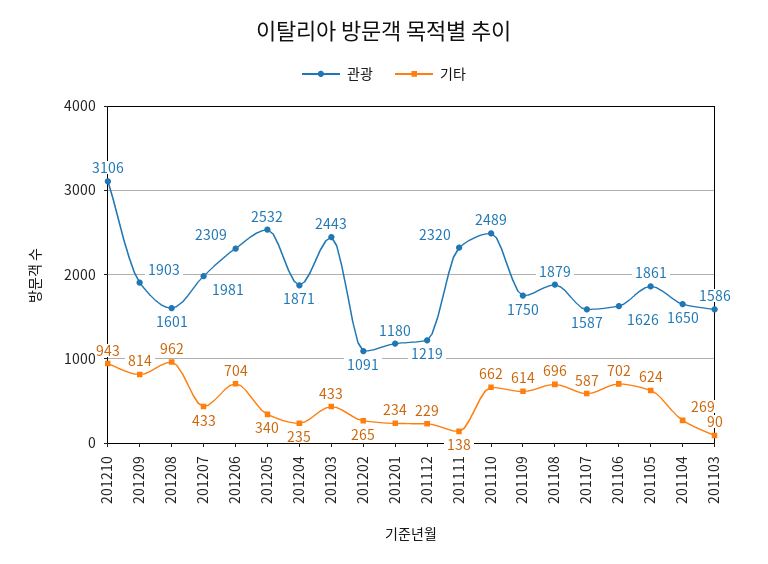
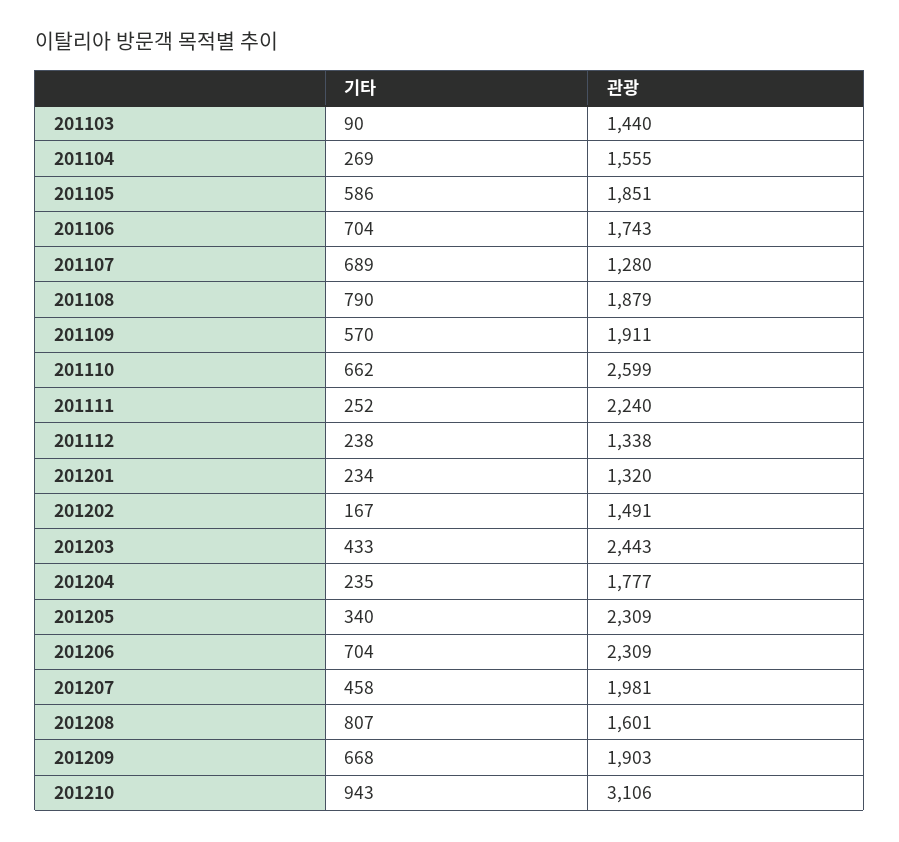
  {
    "관광": {
      "201210": 3106,
      "201209": 1903,
      "201208": 1601,
      "201207": 1981,
      "201206": 2309,
-     "201205": 2532,
+     "201205": 2309,
-     "201204": 1871,
+     "201204": 1777,
      "201203": 2443,
-     "201202": 1091,
+     "201202": 1491,
-     "201201": 1180,
+     "201201": 1320,
-     "201112": 1219,
+     "201112": 1338,
-     "201111": 2320,
+     "201111": 2240,
-     "201110": 2489,
+     "201110": 2599,
-     "201109": 1750,
+     "201109": 1911,
      "201108": 1879,
-     "201107": 1587,
+     "201107": 1280,
-     "201106": 1626,
+     "201106": 1743,
-     "201105": 1861,
+     "201105": 1851,
-     "201104": 1650,
+     "201104": 1555,
-     "201103": 1586
+     "201103": 1440
    },
    "기타": {
      "201210": 943,
-     "201209": 814,
+     "201209": 668,
-     "201208": 962,
+     "201208": 807,
-     "201207": 433,
+     "201207": 458,
      "201206": 704,
      "201205": 340,
      "201204": 235,
      "201203": 433,
-     "201202": 265,
+     "201202": 167,
      "201201": 234,
-     "201112": 229,
+     "201112": 238,
-     "201111": 138,
+     "201111": 252,
      "201110": 662,
-     "201109": 614,
+     "201109": 570,
-     "201108": 696,
+     "201108": 790,
-     "201107": 587,
+     "201107": 689,
-     "201106": 702,
+     "201106": 704,
-     "201105": 624,
+     "201105": 586,
      "201104": 269,
      "201103": 90
    }
  }

